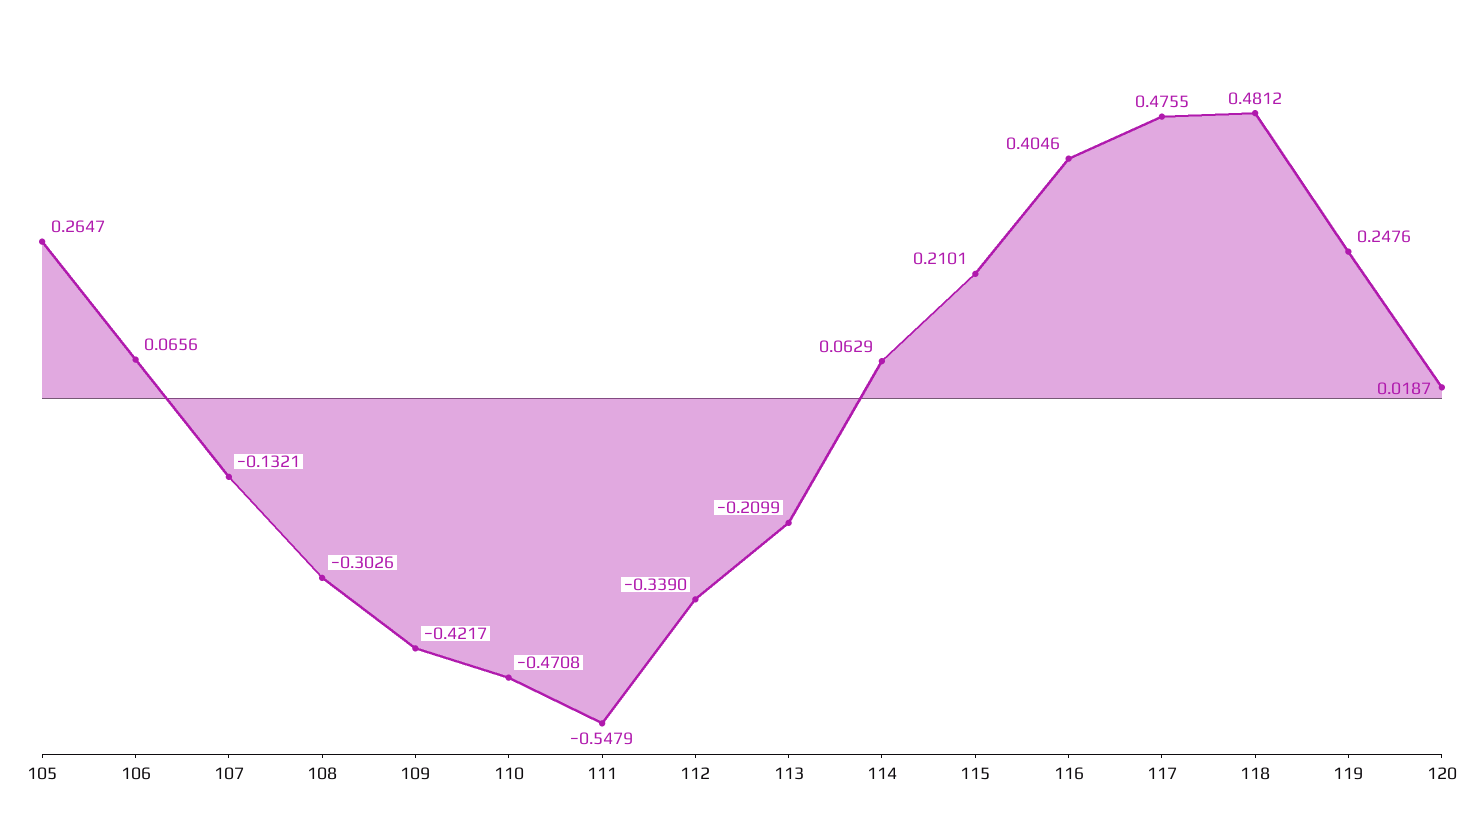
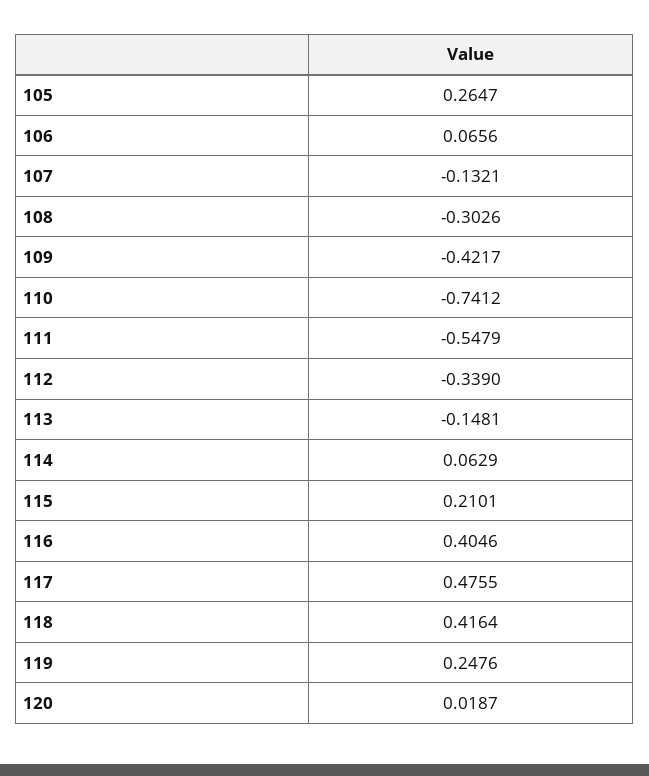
  {
    "105": 0.2647,
    "106": 0.0656,
    "107": -0.1321,
    "108": -0.3026,
    "109": -0.4217,
-   "110": -0.4708,
+   "110": -0.7412,
    "111": -0.5479,
    "112": -0.339,
-   "113": -0.2099,
+   "113": -0.1481,
    "114": 0.0629,
    "115": 0.2101,
    "116": 0.4046,
    "117": 0.4755,
-   "118": 0.4812,
+   "118": 0.4164,
    "119": 0.2476,
    "120": 0.0187
  }

